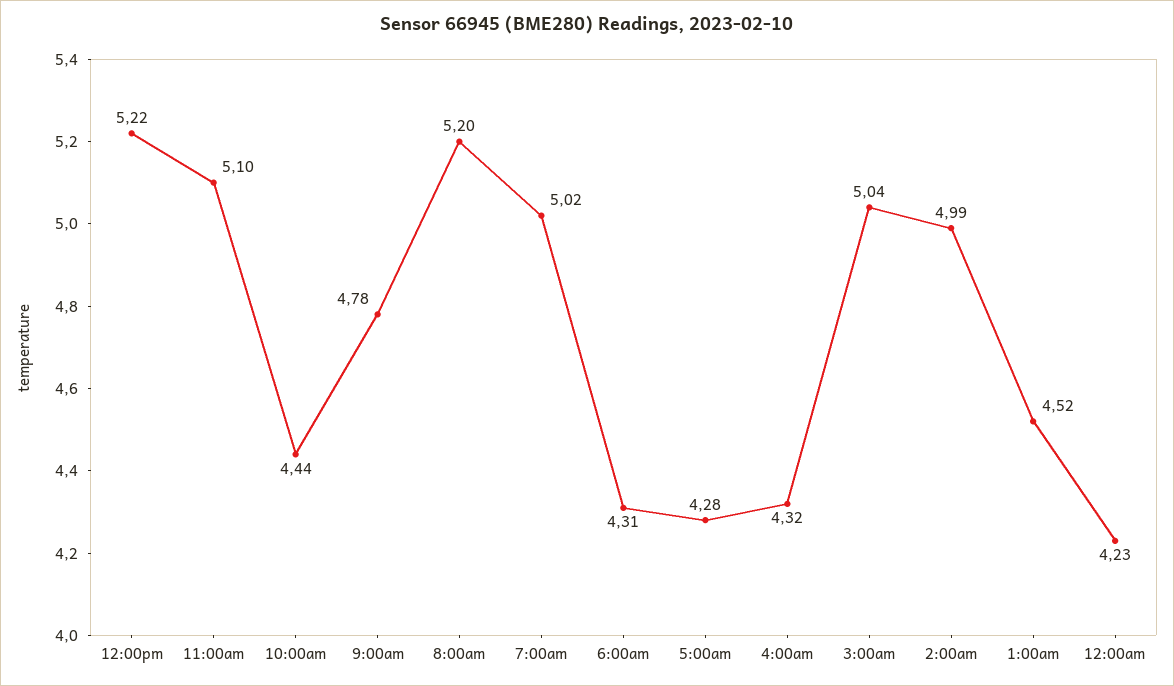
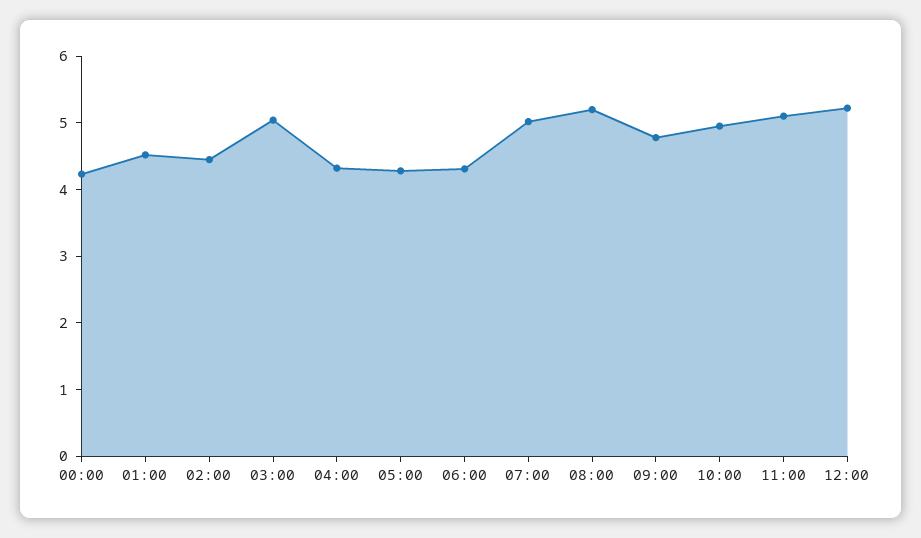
  {
    "12:00pm": 5.22,
    "11:00am": 5.1,
-   "10:00am": 4.44,
+   "10:00am": 5,
    "9:00am": 4.78,
    "8:00am": 5.2,
    "7:00am": 5.02,
    "6:00am": 4.31,
    "5:00am": 4.28,
    "4:00am": 4.32,
    "3:00am": 5.04,
-   "2:00am": 4.99,
+   "2:00am": 4.4,
    "1:00am": 4.52,
    "12:00am": 4.23
  }

